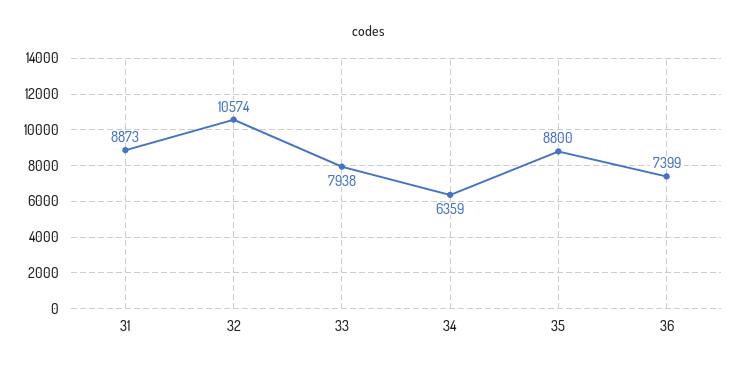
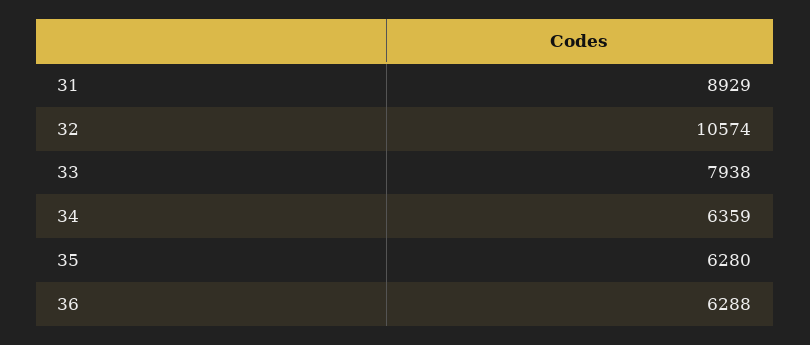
  {
-   "31": 8873,
+   "31": 8929,
    "32": 10574,
    "33": 7938,
    "34": 6359,
-   "35": 8800,
+   "35": 6280,
-   "36": 7399
+   "36": 6288
  }

